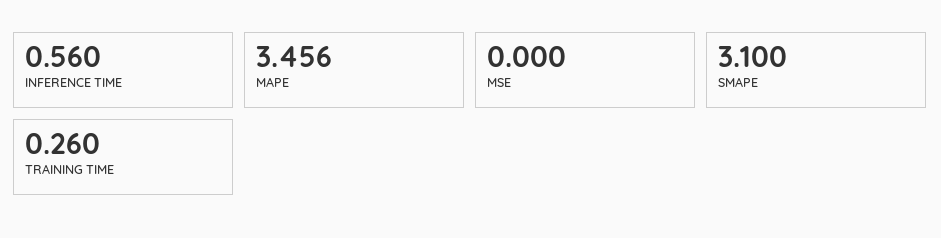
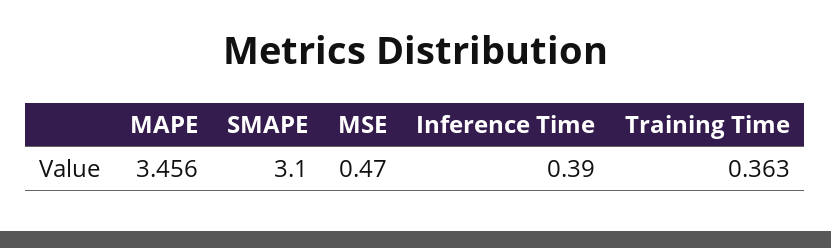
  {
-   "INFERENCE TIME": 0.56,
+   "INFERENCE TIME": 0.39,
    "MAPE": 3.456,
-   "MSE": 0,
+   "MSE": 0.47,
    "SMAPE": 3.1,
-   "TRAINING TIME": 0.26
+   "TRAINING TIME": 0.363
  }

